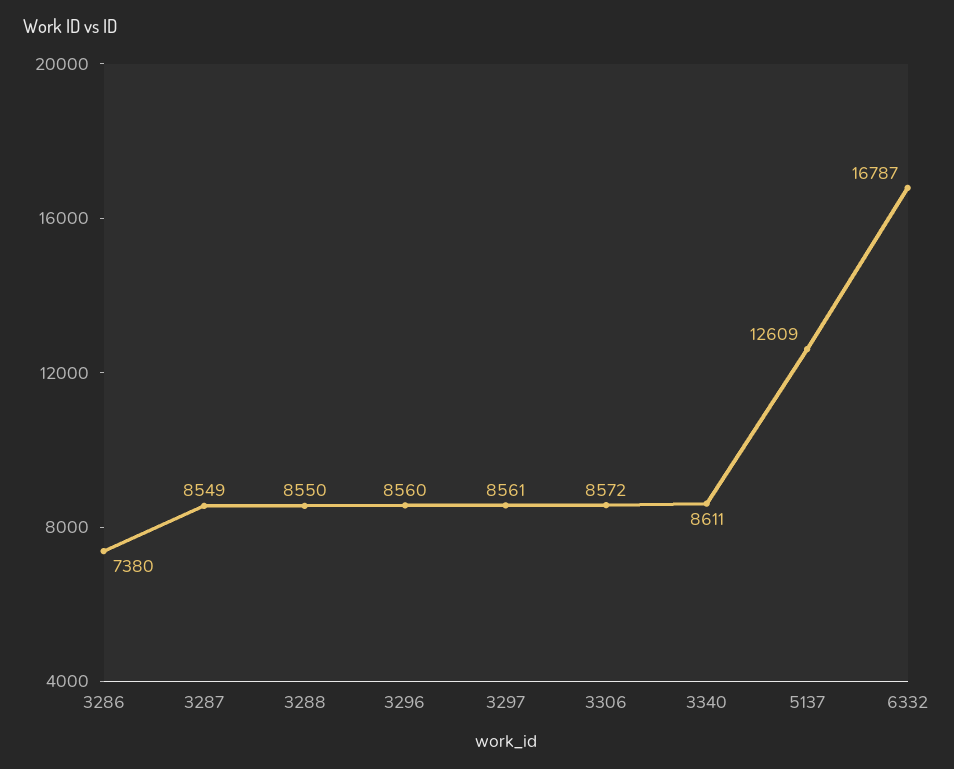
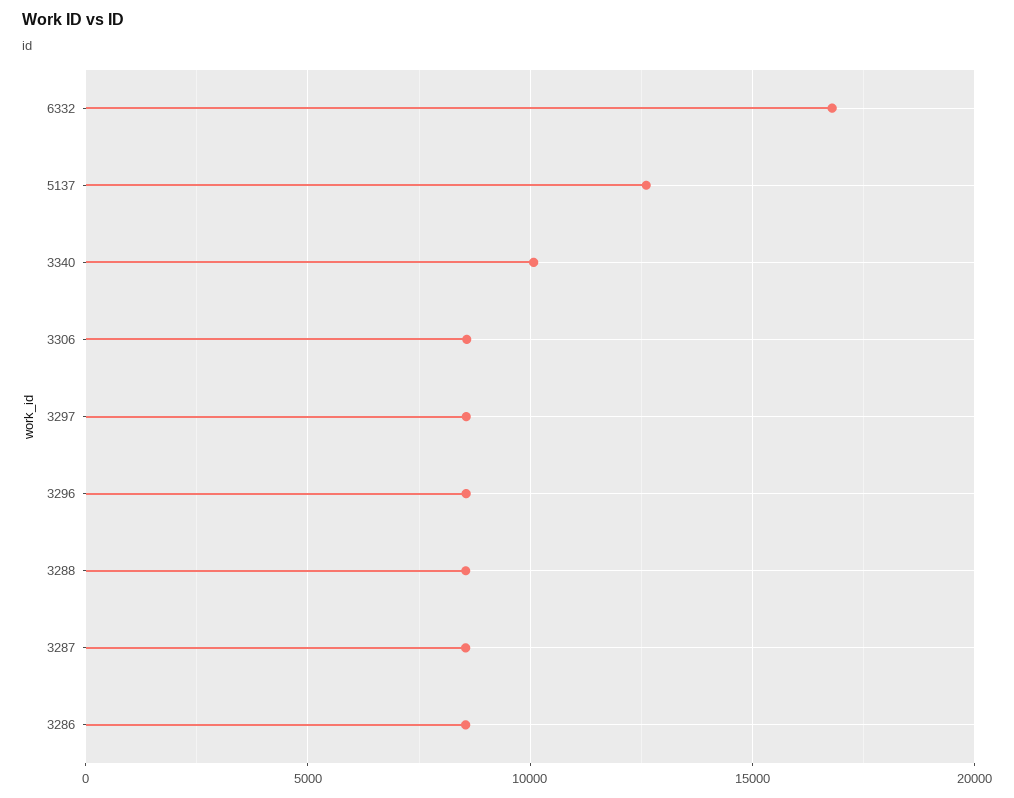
  {
-   "3286": 7380,
+   "3286": 8500,
    "3287": 8549,
    "3288": 8550,
    "3296": 8560,
    "3297": 8561,
    "3306": 8572,
-   "3340": 8611,
+   "3340": 10000,
    "5137": 12609,
    "6332": 16787
  }

